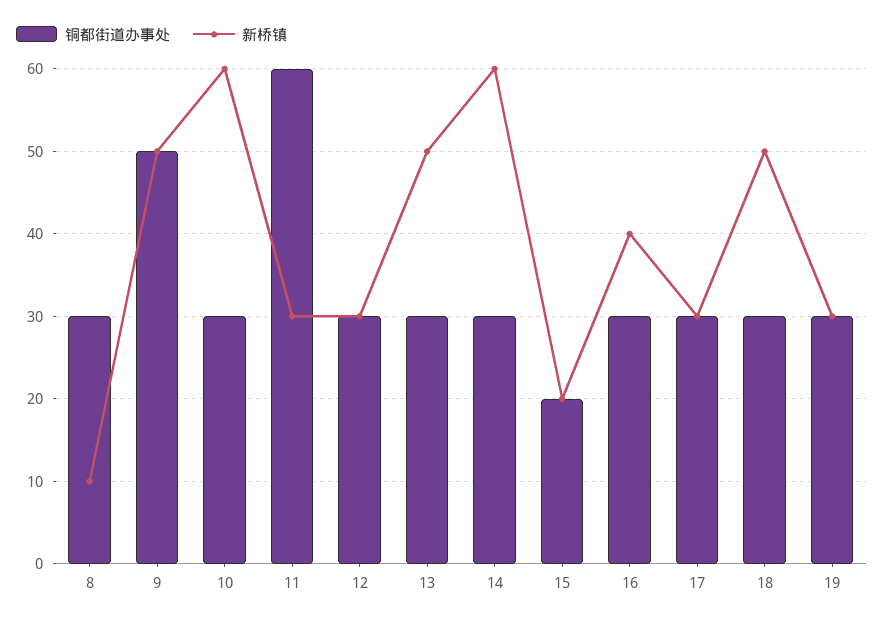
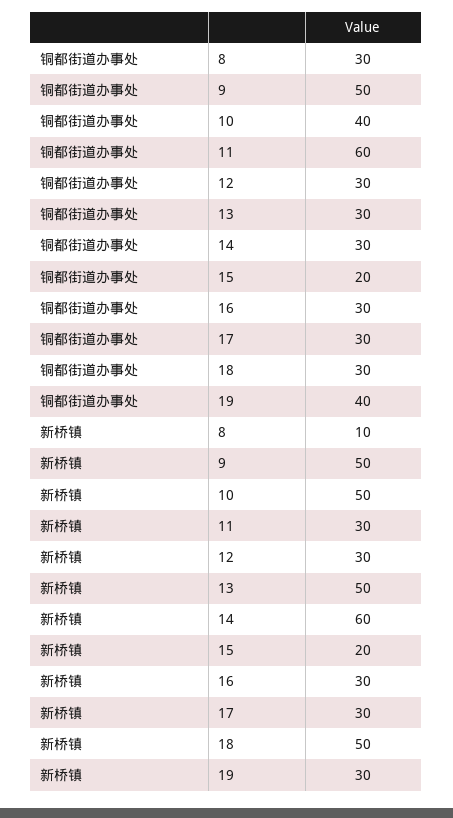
  {
    "铜都街道办事处": {
      "8": 30,
      "9": 50,
-     "10": 30,
+     "10": 40,
      "11": 60,
      "12": 30,
      "13": 30,
      "14": 30,
      "15": 20,
      "16": 30,
      "17": 30,
      "18": 30,
-     "19": 30
+     "19": 40
    },
    "新桥镇": {
      "8": 10,
      "9": 50,
-     "10": 60,
+     "10": 50,
      "11": 30,
      "12": 30,
      "13": 50,
      "14": 60,
      "15": 20,
-     "16": 40,
+     "16": 30,
      "17": 30,
      "18": 50,
      "19": 30
    }
  }

